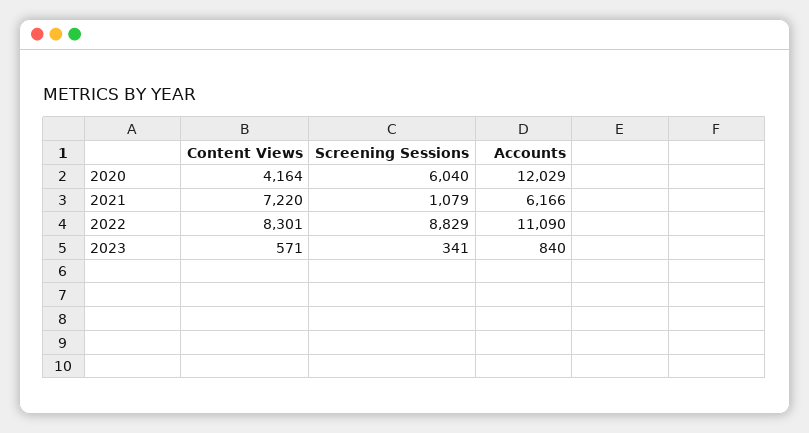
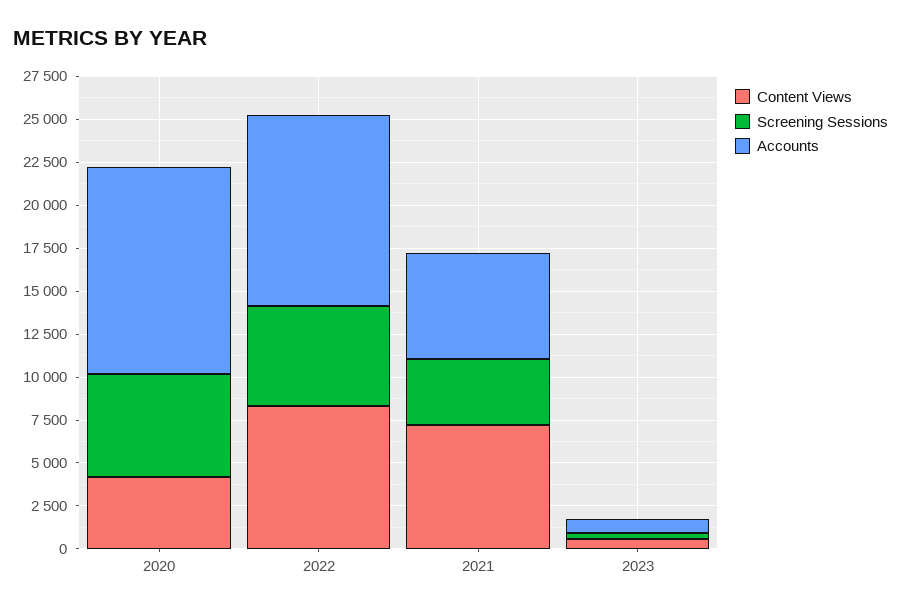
  {
    "Content Views": {
      "2020": 4164,
      "2021": 7220,
      "2022": 8301,
      "2023": 571
    },
    "Screening Sessions": {
      "2020": 6040,
-     "2021": 1079,
+     "2021": 4000,
-     "2022": 8829,
+     "2022": 6000,
      "2023": 341
    },
    "Accounts": {
      "2020": 12029,
      "2021": 6166,
      "2022": 11090,
      "2023": 840
    }
  }

